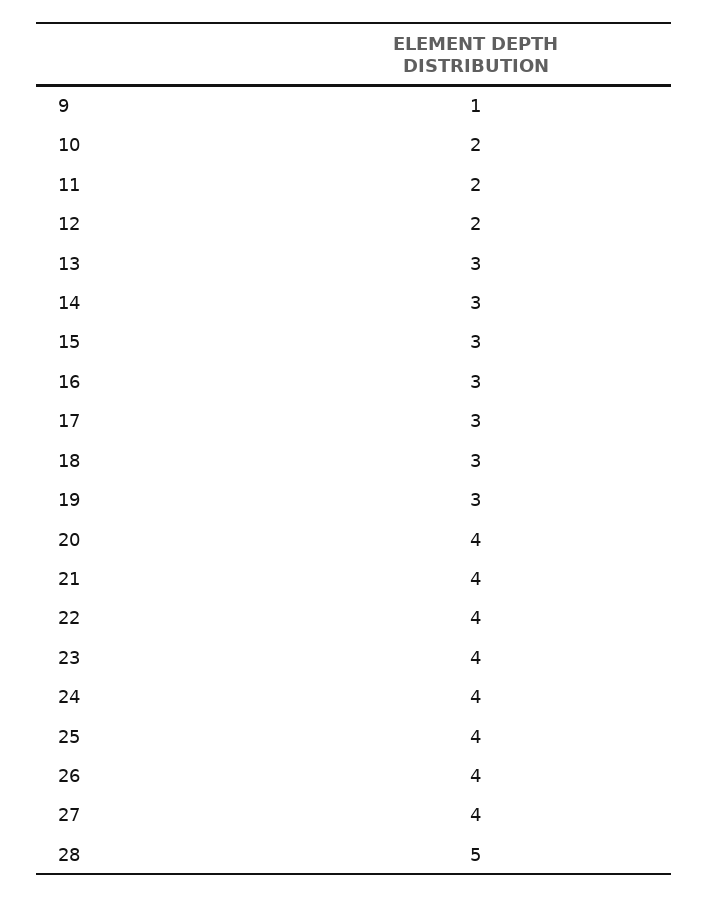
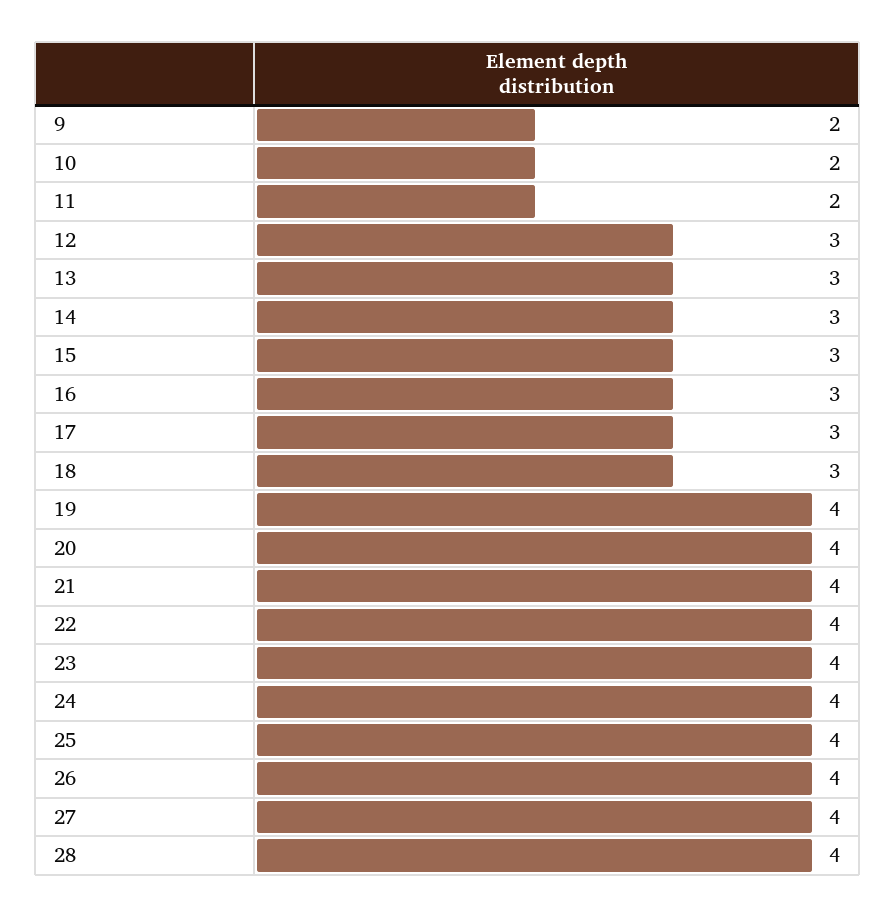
  {
-   "9": 1,
+   "9": 2,
    "10": 2,
    "11": 2,
-   "12": 2,
+   "12": 3,
    "13": 3,
    "14": 3,
    "15": 3,
    "16": 3,
    "17": 3,
    "18": 3,
-   "19": 3,
+   "19": 4,
    "20": 4,
    "21": 4,
    "22": 4,
    "23": 4,
    "24": 4,
    "25": 4,
    "26": 4,
    "27": 4,
-   "28": 5
+   "28": 4
  }

